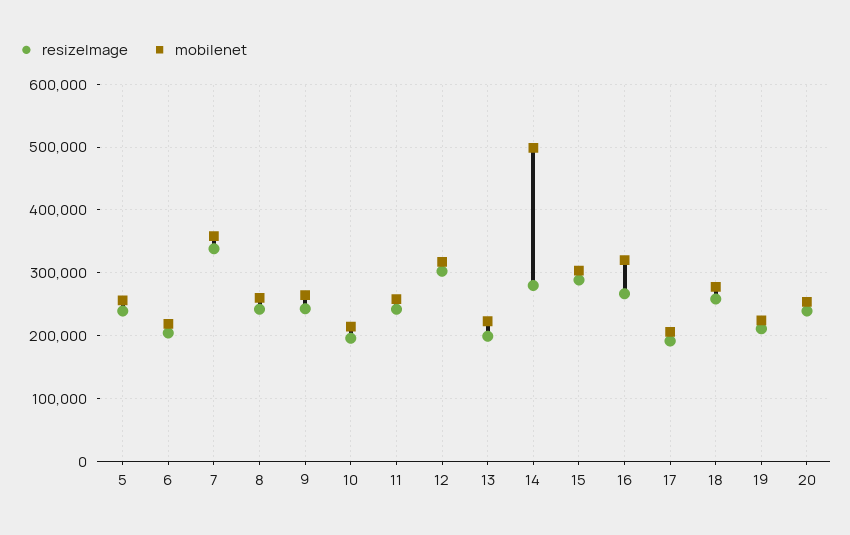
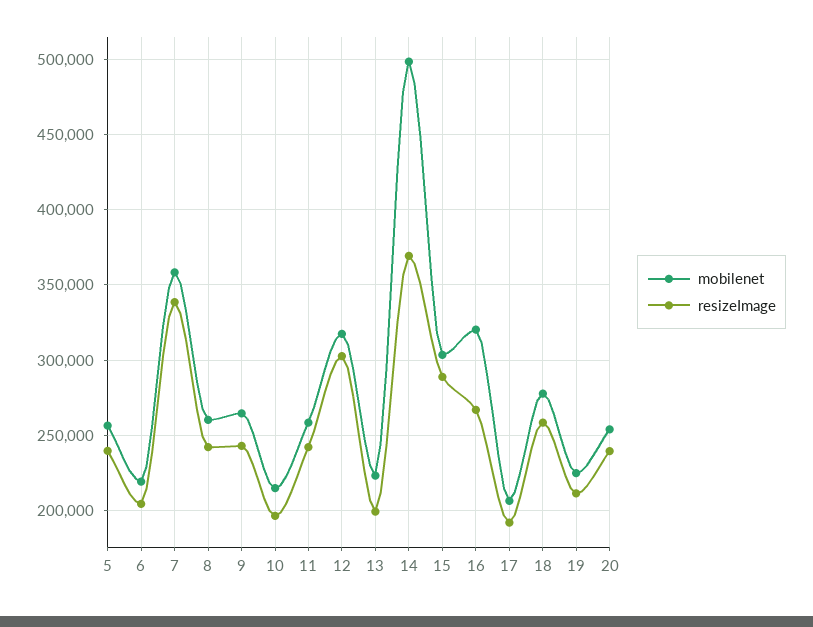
  {
    "resizeImage": {
      "5": 240000,
      "6": 205000,
      "7": 340000,
      "8": 240000,
      "9": 245000,
      "10": 195000,
      "11": 240000,
      "12": 305000,
      "13": 200000,
-     "14": 280000,
+     "14": 370000,
      "15": 290000,
      "16": 265000,
      "17": 190000,
      "18": 260000,
      "19": 210000,
      "20": 240000
    },
    "mobilenet": {
      "5": 255000,
      "6": 220000,
      "7": 360000,
      "8": 260000,
      "9": 265000,
      "10": 215000,
      "11": 260000,
      "12": 315000,
      "13": 225000,
      "14": 500000,
      "15": 305000,
      "16": 320000,
      "17": 205000,
      "18": 280000,
      "19": 225000,
      "20": 255000
    }
  }

